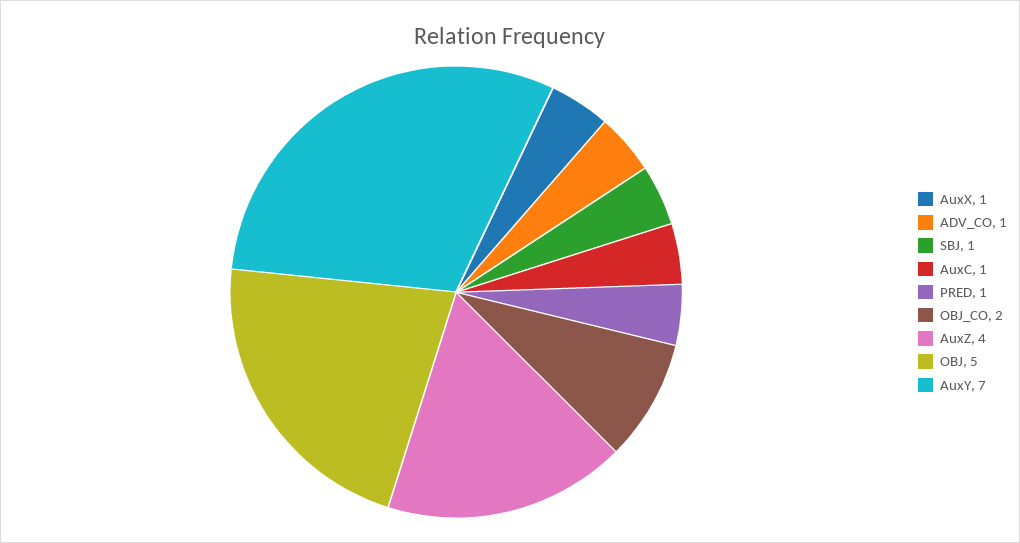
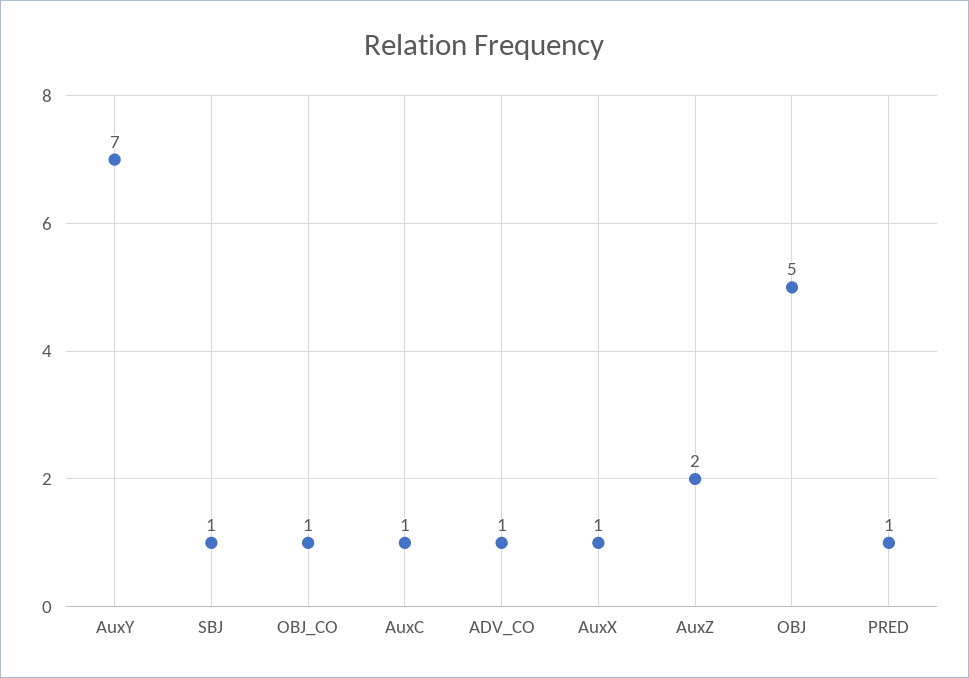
  {
    "AuxX": 1,
    "ADV_CO": 1,
    "SBJ": 1,
    "AuxC": 1,
    "PRED": 1,
-   "OBJ_CO": 2,
+   "OBJ_CO": 1,
-   "AuxZ": 4,
+   "AuxZ": 2,
    "OBJ": 5,
    "AuxY": 7
  }

